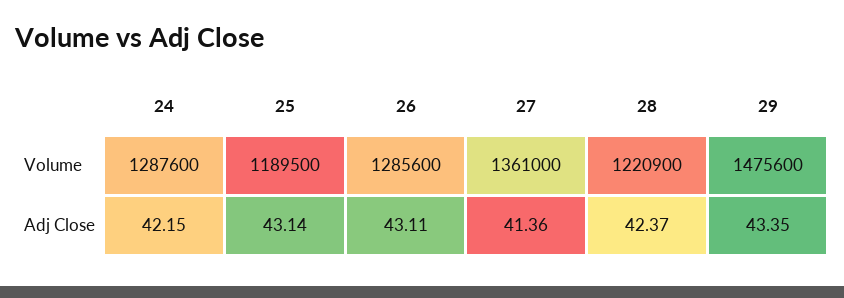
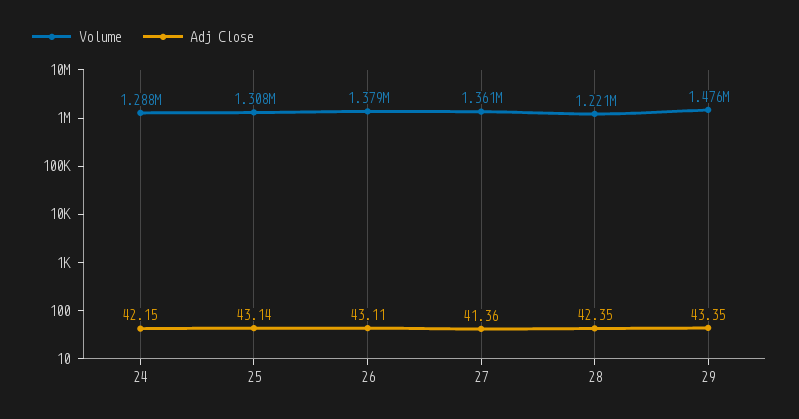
  {
    "Volume": {
      "24": 1287600,
-     "25": 1189500,
+     "25": 1308000,
-     "26": 1285600,
+     "26": 1379000,
      "27": 1361000,
      "28": 1220900,
      "29": 1475600
    },
    "Adj Close": {
      "24": 42.15,
      "25": 43.14,
      "26": 43.11,
      "27": 41.36,
-     "28": 42.37,
+     "28": 42.35,
      "29": 43.35
    }
  }

